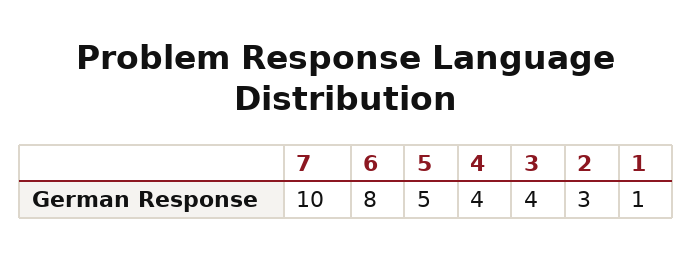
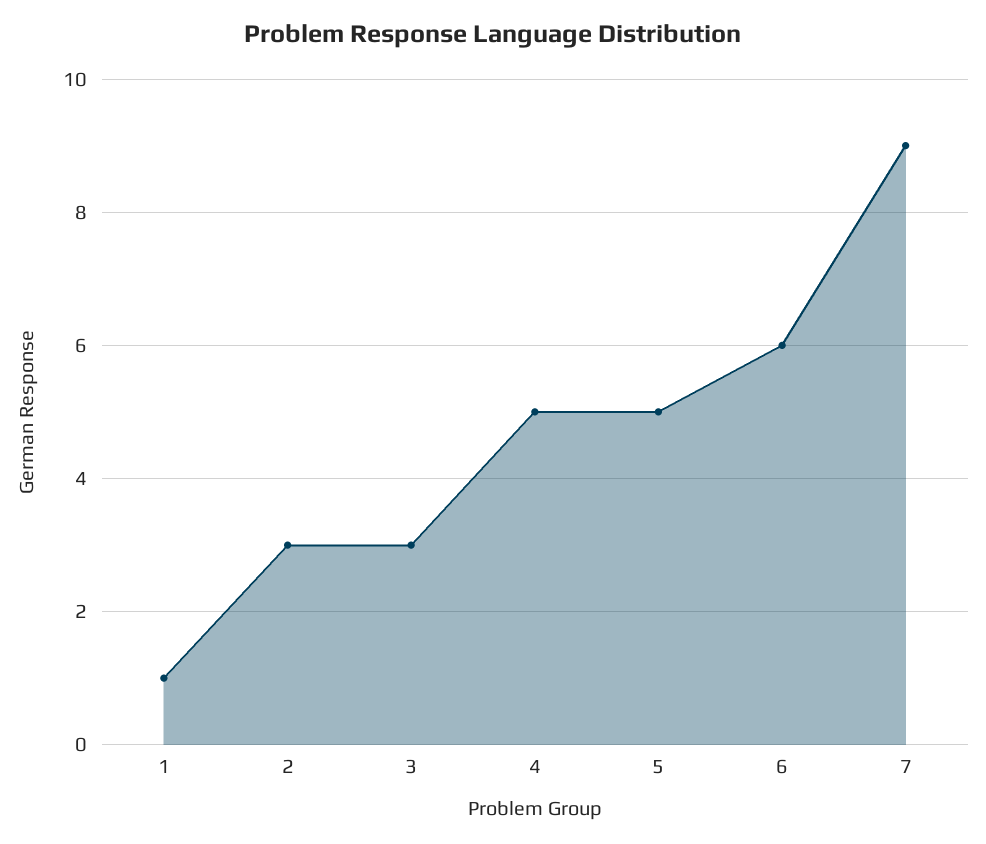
  {
-   "7": 10,
+   "7": 9,
-   "6": 8,
+   "6": 6,
    "5": 5,
-   "4": 4,
+   "4": 5,
-   "3": 4,
+   "3": 3,
    "2": 3,
    "1": 1
  }

